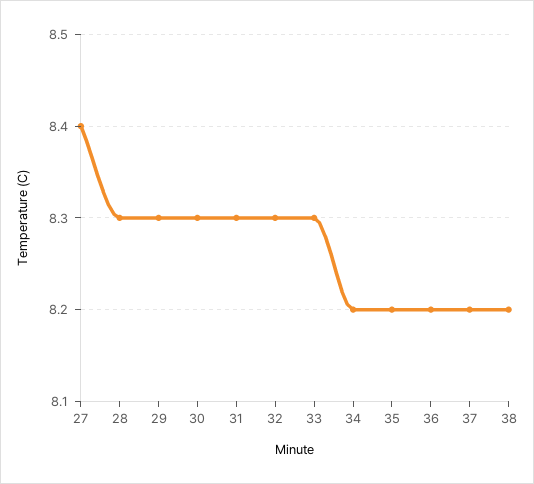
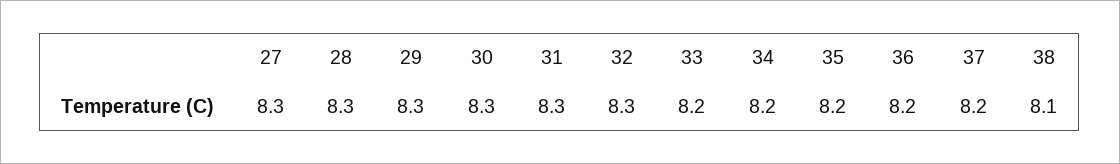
  {
-   "27": 8.4,
+   "27": 8.3,
    "28": 8.3,
    "29": 8.3,
    "30": 8.3,
    "31": 8.3,
    "32": 8.3,
-   "33": 8.3,
+   "33": 8.2,
    "34": 8.2,
    "35": 8.2,
    "36": 8.2,
    "37": 8.2,
-   "38": 8.2
+   "38": 8.1
  }

